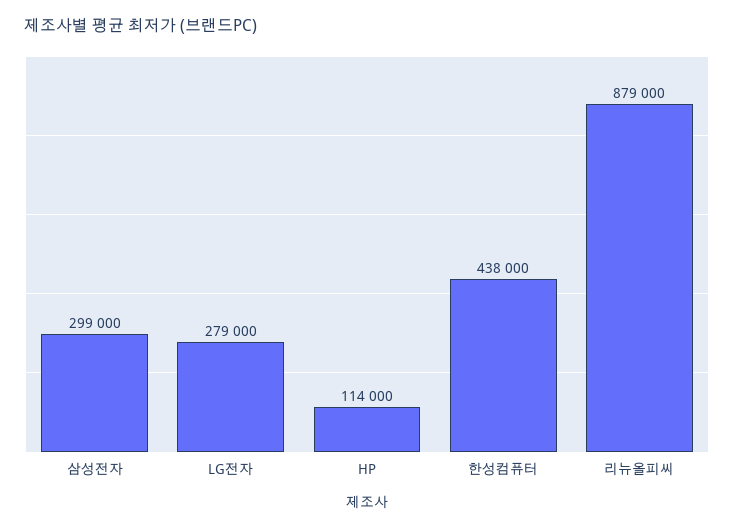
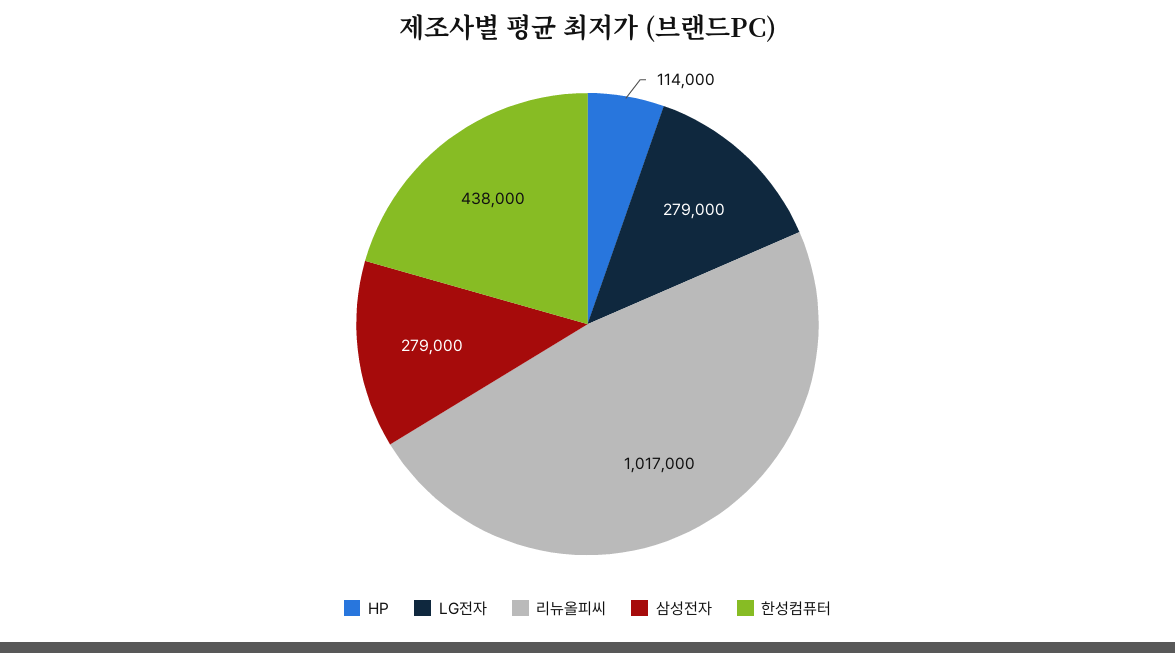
  {
-   "삼성전자": 299000,
+   "삼성전자": 279000,
    "LG전자": 279000,
    "HP": 114000,
    "한성컴퓨터": 438000,
-   "리뉴올피씨": 879000
+   "리뉴올피씨": 1017000
  }

